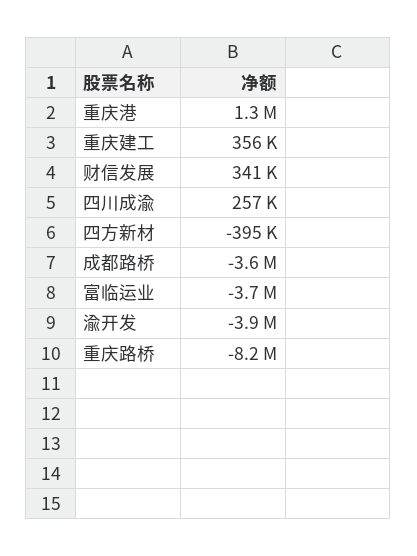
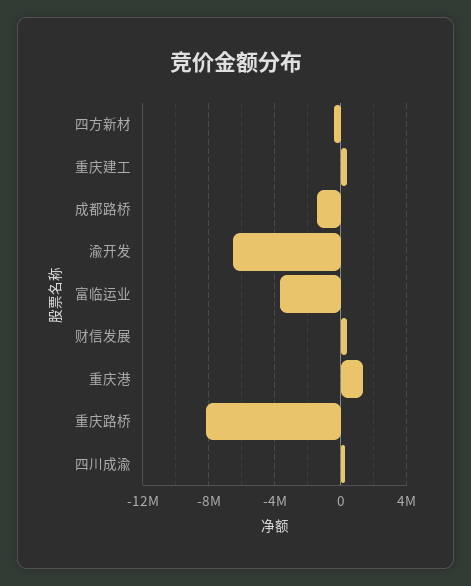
  {
    "重庆港": 1300000,
    "重庆建工": 356000,
    "财信发展": 341000,
    "四川成渝": 257000,
    "四方新材": -395000,
-   "成都路桥": -3600000,
+   "成都路桥": -1500000,
    "富临运业": -3700000,
-   "渝开发": -3900000,
+   "渝开发": -6500000,
    "重庆路桥": -8200000
  }

